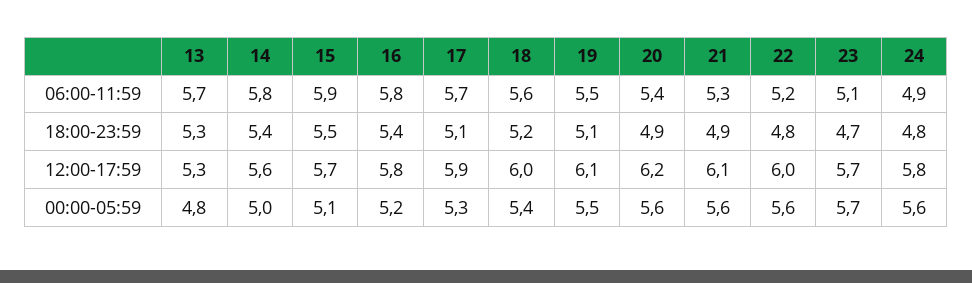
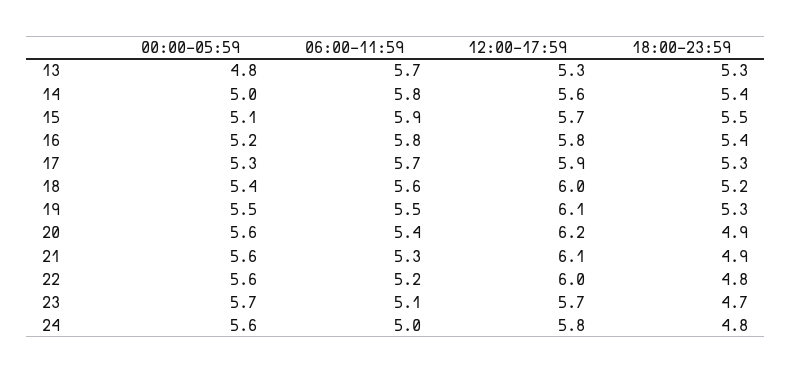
  {
    "13": {
      "06:00-11:59": 5.7,
      "18:00-23:59": 5.3,
      "12:00-17:59": 5.3,
      "00:00-05:59": 4.8
    },
    "14": {
      "06:00-11:59": 5.8,
      "18:00-23:59": 5.4,
      "12:00-17:59": 5.6,
      "00:00-05:59": 5
    },
    "15": {
      "06:00-11:59": 5.9,
      "18:00-23:59": 5.5,
      "12:00-17:59": 5.7,
      "00:00-05:59": 5.1
    },
    "16": {
      "06:00-11:59": 5.8,
      "18:00-23:59": 5.4,
      "12:00-17:59": 5.8,
      "00:00-05:59": 5.2
    },
    "17": {
      "06:00-11:59": 5.7,
-     "18:00-23:59": 5.1,
+     "18:00-23:59": 5.3,
      "12:00-17:59": 5.9,
      "00:00-05:59": 5.3
    },
    "18": {
      "06:00-11:59": 5.6,
      "18:00-23:59": 5.2,
      "12:00-17:59": 6,
      "00:00-05:59": 5.4
    },
    "19": {
      "06:00-11:59": 5.5,
-     "18:00-23:59": 5.1,
+     "18:00-23:59": 5.3,
      "12:00-17:59": 6.1,
      "00:00-05:59": 5.5
    },
    "20": {
      "06:00-11:59": 5.4,
      "18:00-23:59": 4.9,
      "12:00-17:59": 6.2,
      "00:00-05:59": 5.6
    },
    "21": {
      "06:00-11:59": 5.3,
      "18:00-23:59": 4.9,
      "12:00-17:59": 6.1,
      "00:00-05:59": 5.6
    },
    "22": {
      "06:00-11:59": 5.2,
      "18:00-23:59": 4.8,
      "12:00-17:59": 6,
      "00:00-05:59": 5.6
    },
    "23": {
      "06:00-11:59": 5.1,
      "18:00-23:59": 4.7,
      "12:00-17:59": 5.7,
      "00:00-05:59": 5.7
    },
    "24": {
-     "06:00-11:59": 4.9,
+     "06:00-11:59": 5,
      "18:00-23:59": 4.8,
      "12:00-17:59": 5.8,
      "00:00-05:59": 5.6
    }
  }

